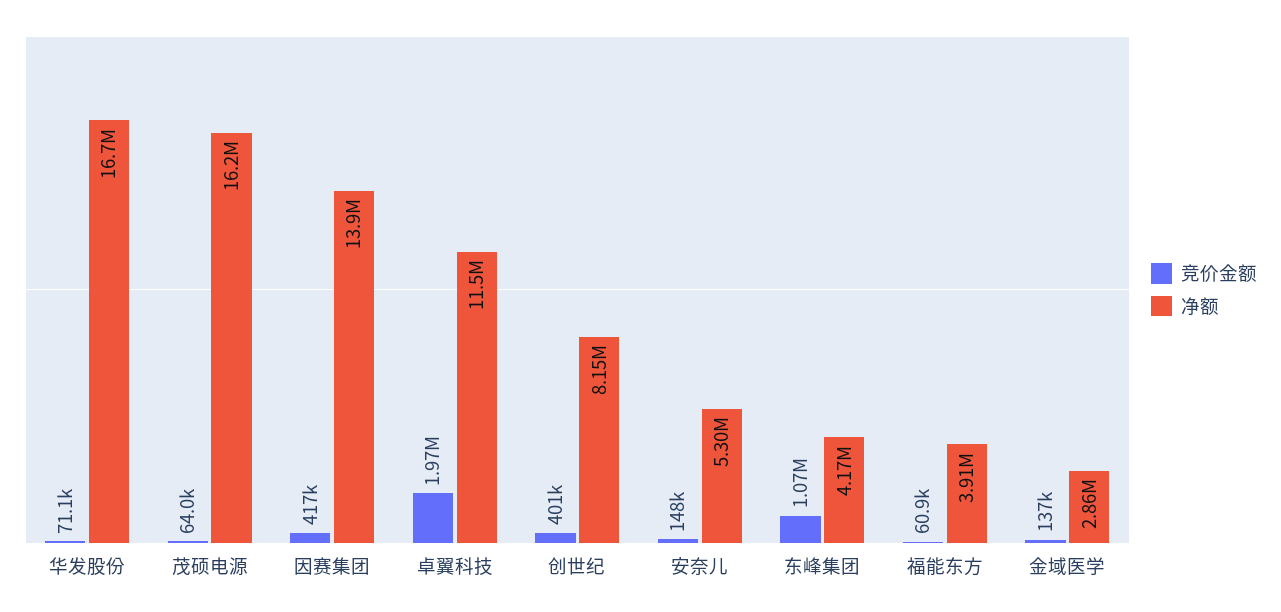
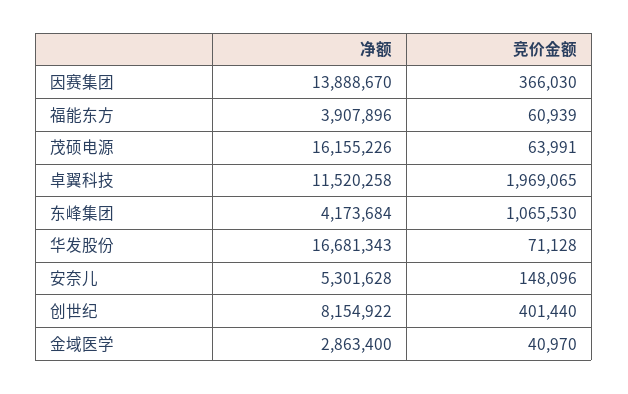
  {
    "竞价金额": {
      "华发股份": 71128,
      "茂硕电源": 63991,
-     "因赛集团": 417000,
+     "因赛集团": 366030,
      "卓翼科技": 1969065,
      "创世纪": 401440,
      "安奈儿": 148096,
      "东峰集团": 1065530,
      "福能东方": 60939,
-     "金域医学": 137000
+     "金域医学": 40970
    },
    "净额": {
      "华发股份": 16681343,
      "茂硕电源": 16155226,
      "因赛集团": 13888670,
      "卓翼科技": 11520258,
      "创世纪": 8154922,
      "安奈儿": 5301628,
      "东峰集团": 4173684,
      "福能东方": 3907896,
      "金域医学": 2863400
    }
  }

